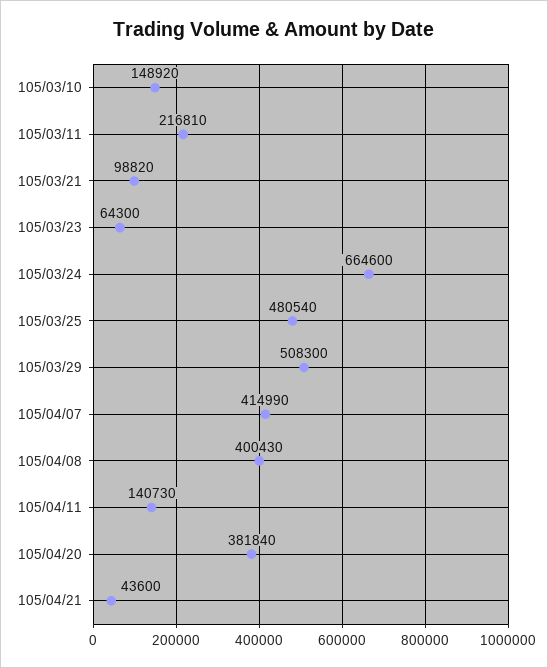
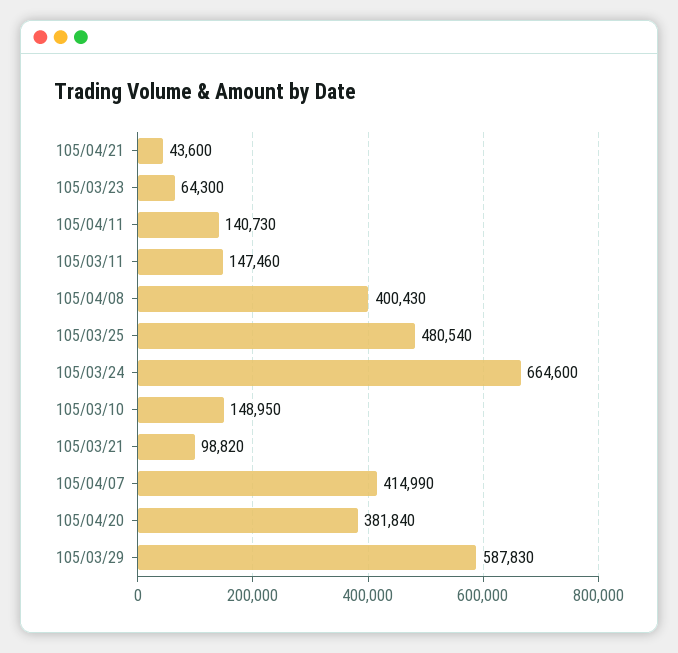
  {
-   "105/03/10": 148920,
+   "105/03/10": 148950,
-   "105/03/11": 216810,
+   "105/03/11": 147460,
    "105/03/21": 98820,
    "105/03/23": 64300,
    "105/03/24": 664600,
    "105/03/25": 480540,
-   "105/03/29": 508300,
+   "105/03/29": 587830,
    "105/04/07": 414990,
    "105/04/08": 400430,
    "105/04/11": 140730,
    "105/04/20": 381840,
    "105/04/21": 43600
  }

